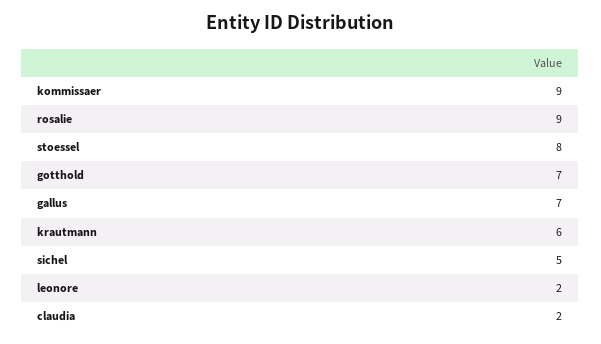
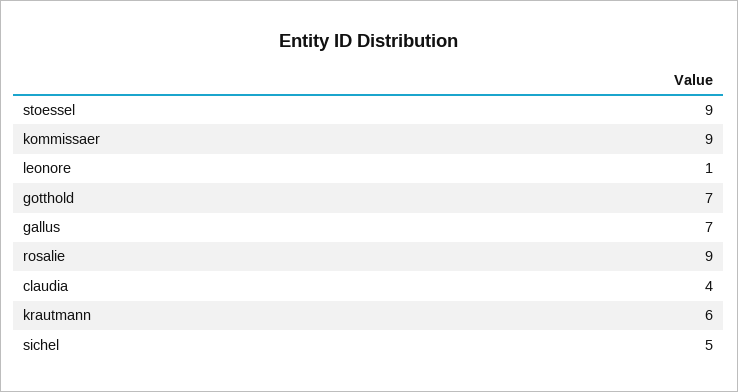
  {
    "kommissaer": 9,
    "rosalie": 9,
-   "stoessel": 8,
+   "stoessel": 9,
    "gotthold": 7,
    "gallus": 7,
    "krautmann": 6,
    "sichel": 5,
-   "leonore": 2,
+   "leonore": 1,
-   "claudia": 2
+   "claudia": 4
  }

